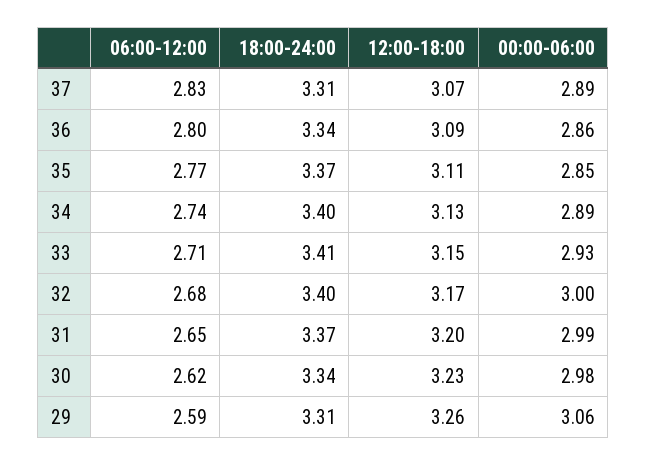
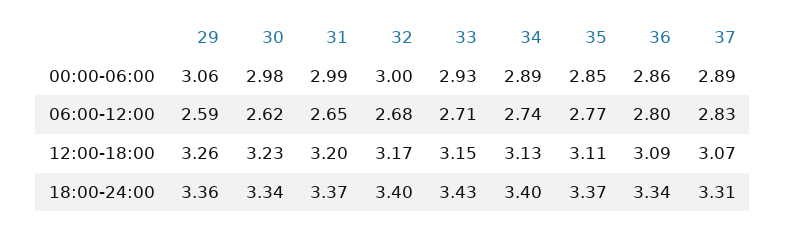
  {
    "06:00-12:00": {
      "37": 2.83,
      "36": 2.8,
      "35": 2.77,
      "34": 2.74,
      "33": 2.71,
      "32": 2.68,
      "31": 2.65,
      "30": 2.62,
      "29": 2.59
    },
    "18:00-24:00": {
      "37": 3.31,
      "36": 3.34,
      "35": 3.37,
      "34": 3.4,
-     "33": 3.41,
+     "33": 3.43,
      "32": 3.4,
      "31": 3.37,
      "30": 3.34,
-     "29": 3.31
+     "29": 3.36
    },
    "12:00-18:00": {
      "37": 3.07,
      "36": 3.09,
      "35": 3.11,
      "34": 3.13,
      "33": 3.15,
      "32": 3.17,
      "31": 3.2,
      "30": 3.23,
      "29": 3.26
    },
    "00:00-06:00": {
      "37": 2.89,
      "36": 2.86,
      "35": 2.85,
      "34": 2.89,
      "33": 2.93,
      "32": 3,
      "31": 2.99,
      "30": 2.98,
      "29": 3.06
    }
  }

